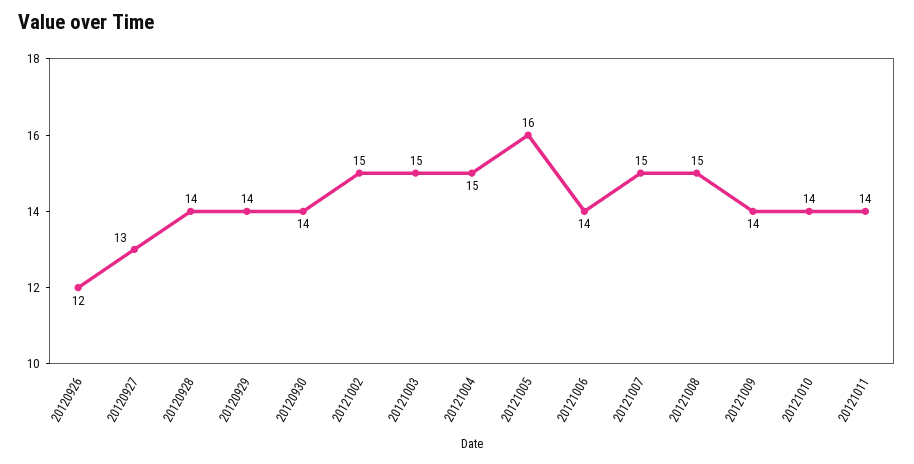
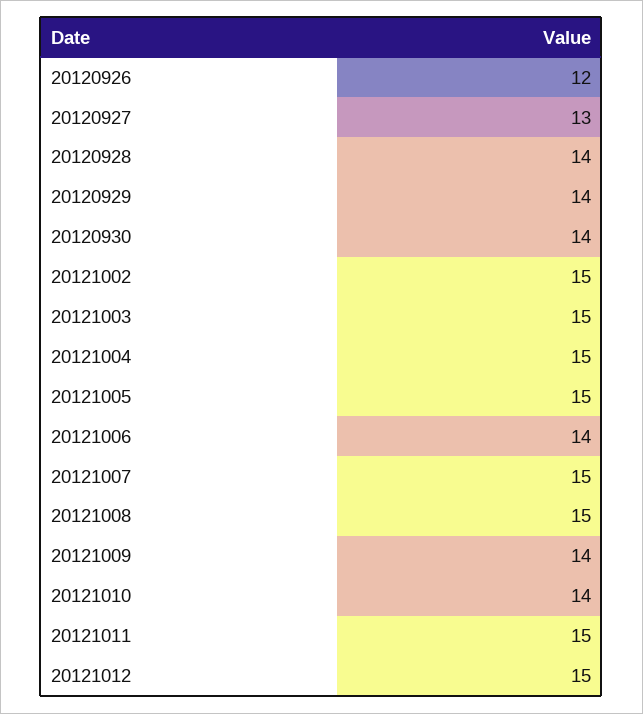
  {
    "20120926": 12,
    "20120927": 13,
    "20120928": 14,
    "20120929": 14,
    "20120930": 14,
    "20121002": 15,
    "20121003": 15,
    "20121004": 15,
-   "20121005": 16,
+   "20121005": 15,
    "20121006": 14,
    "20121007": 15,
    "20121008": 15,
    "20121009": 14,
    "20121010": 14,
-   "20121011": 14
+   "20121011": 15,
+   "20121012": 15
  }

